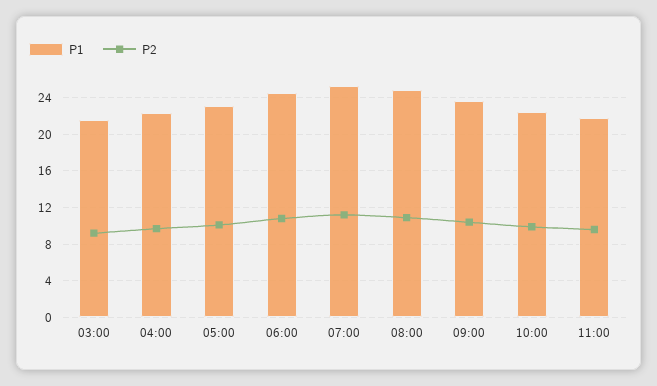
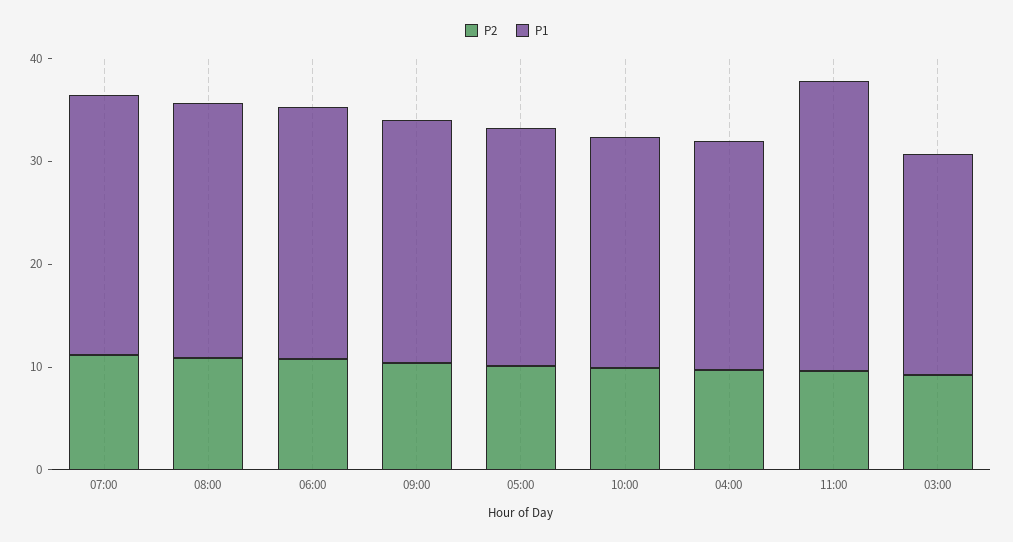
  {
    "P1": {
      "03:00": 22,
      "04:00": 22,
      "05:00": 23,
      "06:00": 25,
      "07:00": 25,
      "08:00": 25,
      "09:00": 24,
      "10:00": 22,
-     "11:00": 22
+     "11:00": 28
    },
    "P2": {
      "03:00": 9,
      "04:00": 10,
      "05:00": 10,
      "06:00": 11,
      "07:00": 11,
      "08:00": 11,
      "09:00": 10,
      "10:00": 10,
      "11:00": 10
    }
  }

